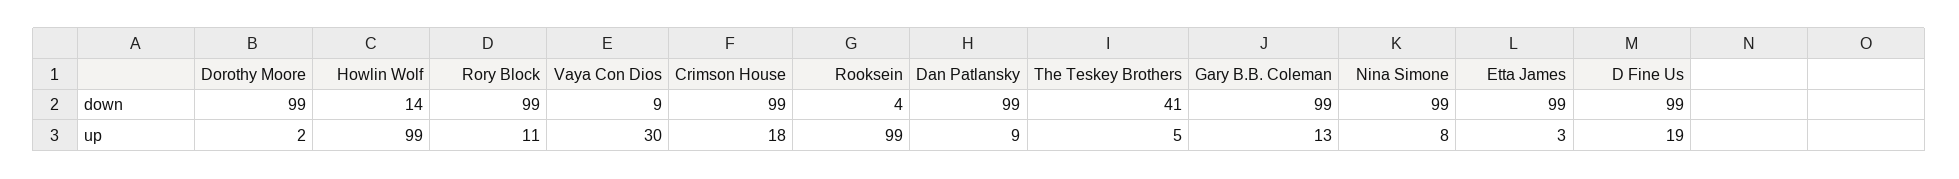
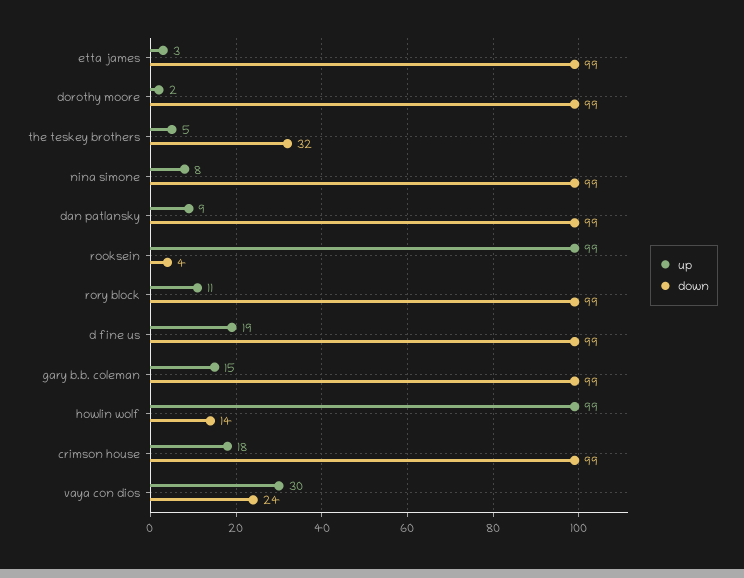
  {
    "down": {
      "Dorothy Moore": 99,
      "Howlin Wolf": 14,
      "Rory Block": 99,
-     "Vaya Con Dios": 9,
+     "Vaya Con Dios": 24,
      "Crimson House": 99,
      "Rooksein": 4,
      "Dan Patlansky": 99,
-     "The Teskey Brothers": 41,
+     "The Teskey Brothers": 32,
      "Gary B.B. Coleman": 99,
      "Nina Simone": 99,
      "Etta James": 99,
      "D Fine Us": 99
    },
    "up": {
      "Dorothy Moore": 2,
      "Howlin Wolf": 99,
      "Rory Block": 11,
      "Vaya Con Dios": 30,
      "Crimson House": 18,
      "Rooksein": 99,
      "Dan Patlansky": 9,
      "The Teskey Brothers": 5,
-     "Gary B.B. Coleman": 13,
+     "Gary B.B. Coleman": 15,
      "Nina Simone": 8,
      "Etta James": 3,
      "D Fine Us": 19
    }
  }

